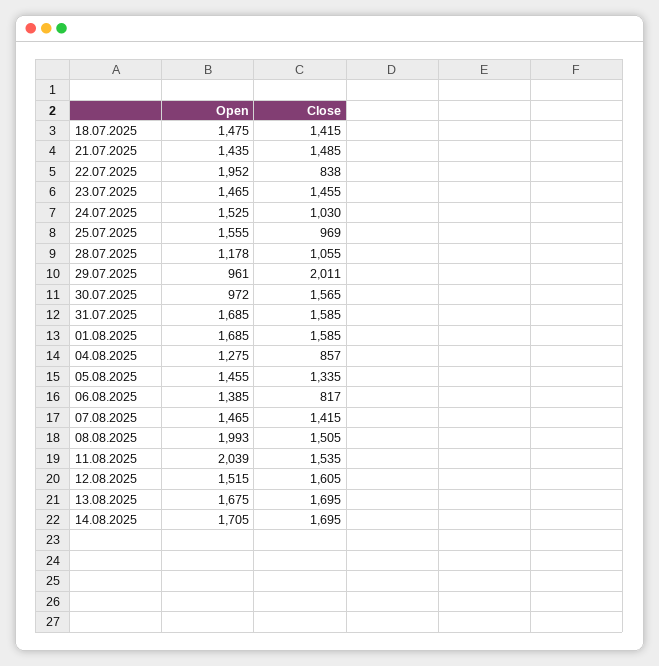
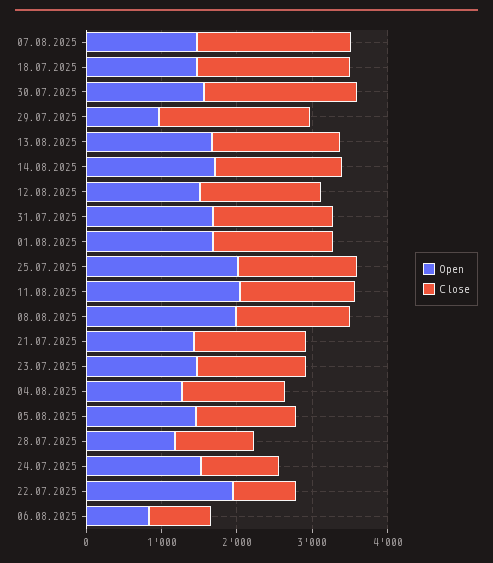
  {
    "Open": {
      "18.07.2025": 1475,
      "21.07.2025": 1435,
      "22.07.2025": 1952,
      "23.07.2025": 1465,
      "24.07.2025": 1525,
-     "25.07.2025": 1555,
+     "25.07.2025": 2000,
      "28.07.2025": 1178,
      "29.07.2025": 961,
-     "30.07.2025": 972,
+     "30.07.2025": 1600,
      "31.07.2025": 1685,
      "01.08.2025": 1685,
      "04.08.2025": 1275,
      "05.08.2025": 1455,
-     "06.08.2025": 1385,
+     "06.08.2025": 800,
      "07.08.2025": 1465,
      "08.08.2025": 1993,
      "11.08.2025": 2039,
      "12.08.2025": 1515,
      "13.08.2025": 1675,
      "14.08.2025": 1705
    },
    "Close": {
-     "18.07.2025": 1415,
+     "18.07.2025": 2000,
      "21.07.2025": 1485,
      "22.07.2025": 838,
      "23.07.2025": 1455,
      "24.07.2025": 1030,
-     "25.07.2025": 969,
+     "25.07.2025": 1600,
      "28.07.2025": 1055,
      "29.07.2025": 2011,
-     "30.07.2025": 1565,
+     "30.07.2025": 2000,
      "31.07.2025": 1585,
      "01.08.2025": 1585,
-     "04.08.2025": 857,
+     "04.08.2025": 1400,
      "05.08.2025": 1335,
      "06.08.2025": 817,
-     "07.08.2025": 1415,
+     "07.08.2025": 2000,
      "08.08.2025": 1505,
      "11.08.2025": 1535,
      "12.08.2025": 1605,
      "13.08.2025": 1695,
      "14.08.2025": 1695
    }
  }

